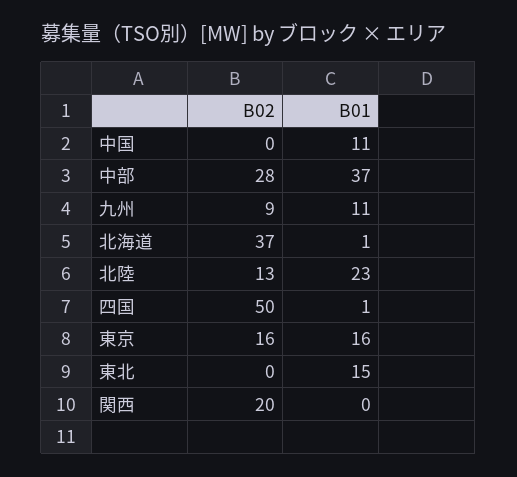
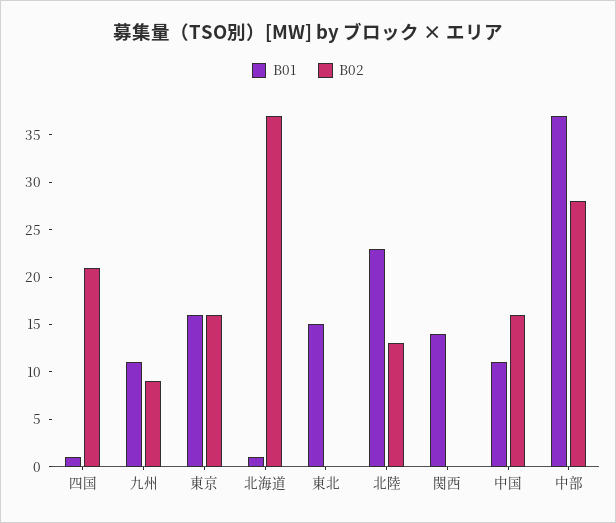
  {
    "B02": {
-     "中国": 0,
+     "中国": 16,
      "中部": 28,
      "九州": 9,
      "北海道": 37,
      "北陸": 13,
-     "四国": 50,
+     "四国": 21,
      "東京": 16,
      "東北": 0,
-     "関西": 20
+     "関西": 0
    },
    "B01": {
      "中国": 11,
      "中部": 37,
      "九州": 11,
      "北海道": 1,
      "北陸": 23,
      "四国": 1,
      "東京": 16,
      "東北": 15,
-     "関西": 0
+     "関西": 14
    }
  }

